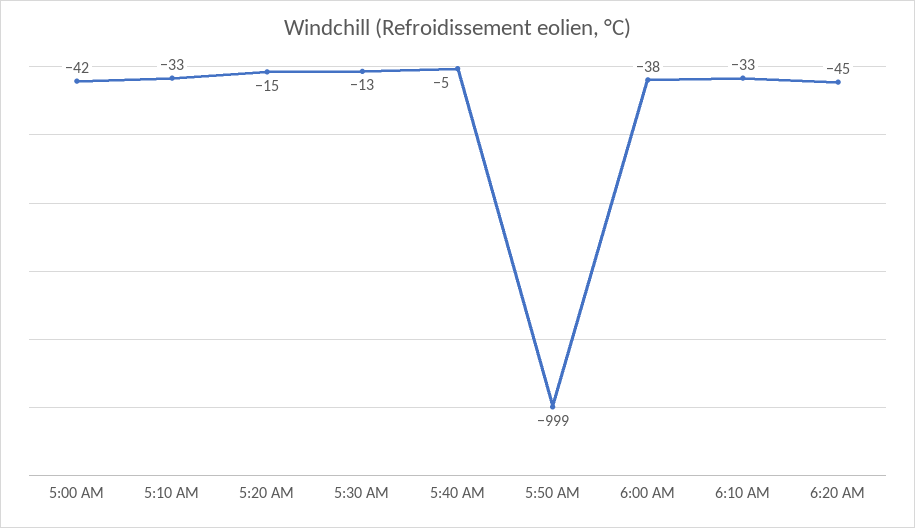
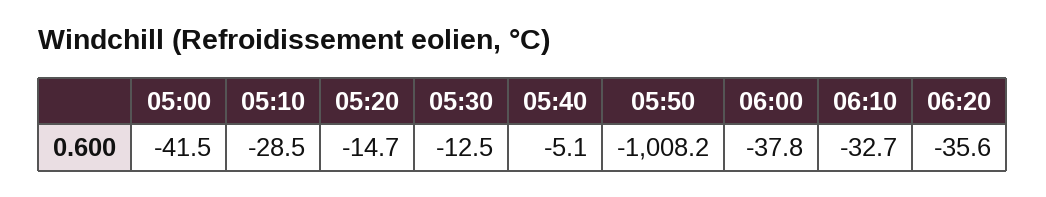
  {
    "5:00 AM": -41.5,
-   "5:10 AM": -33,
+   "5:10 AM": -28.5,
    "5:20 AM": -14.7,
    "5:30 AM": -12.5,
    "5:40 AM": -5.1,
-   "5:50 AM": -999,
+   "5:50 AM": -1008.2,
    "6:00 AM": -37.8,
    "6:10 AM": -32.7,
-   "6:20 AM": -45
+   "6:20 AM": -35.6
  }

